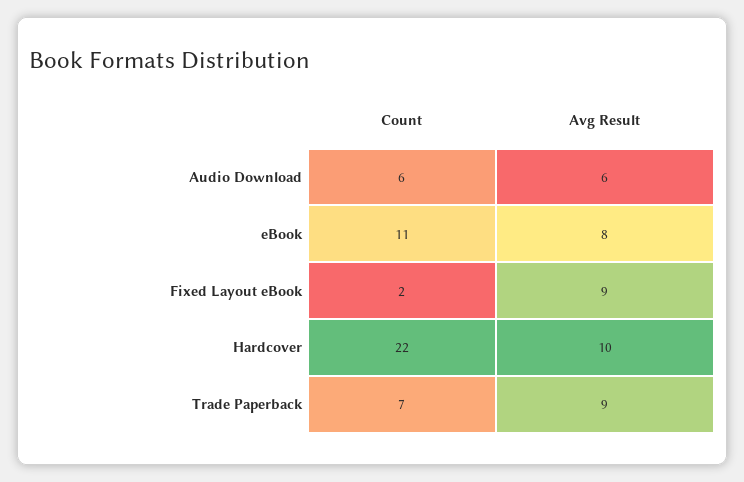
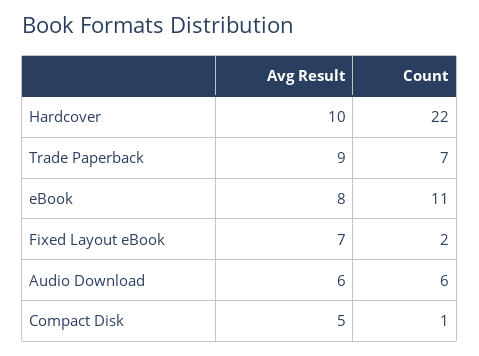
  {
    "Count": {
      "Audio Download": 6,
      "eBook": 11,
      "Fixed Layout eBook": 2,
      "Hardcover": 22,
-     "Trade Paperback": 7
+     "Trade Paperback": 7,
+     "Compact Disk": 1
    },
    "Avg Result": {
      "Audio Download": 6,
      "eBook": 8,
-     "Fixed Layout eBook": 9,
+     "Fixed Layout eBook": 7,
      "Hardcover": 10,
-     "Trade Paperback": 9
+     "Trade Paperback": 9,
+     "Compact Disk": 5
    }
  }

